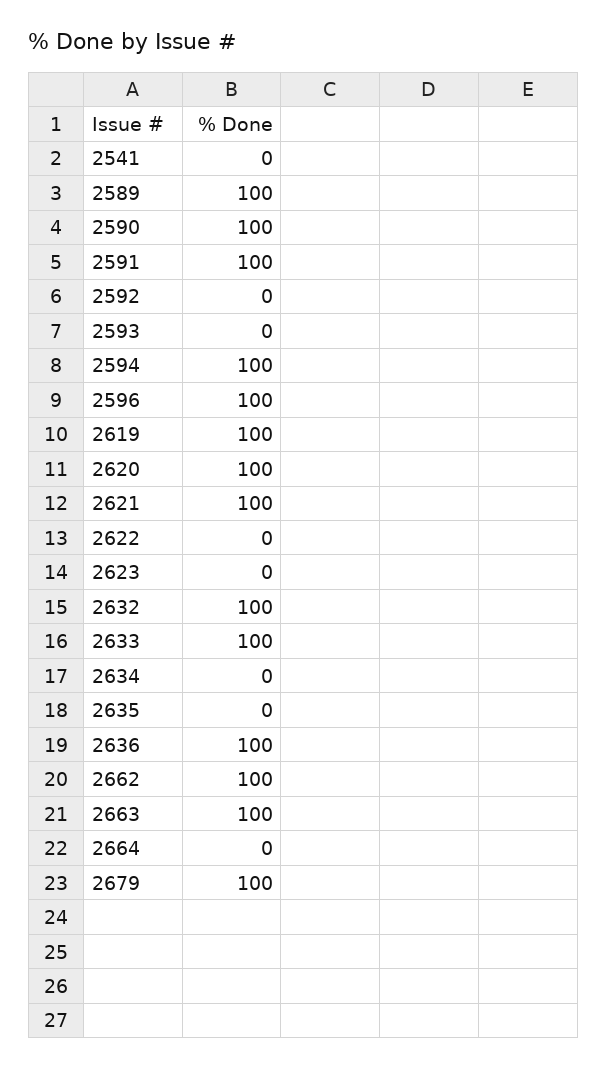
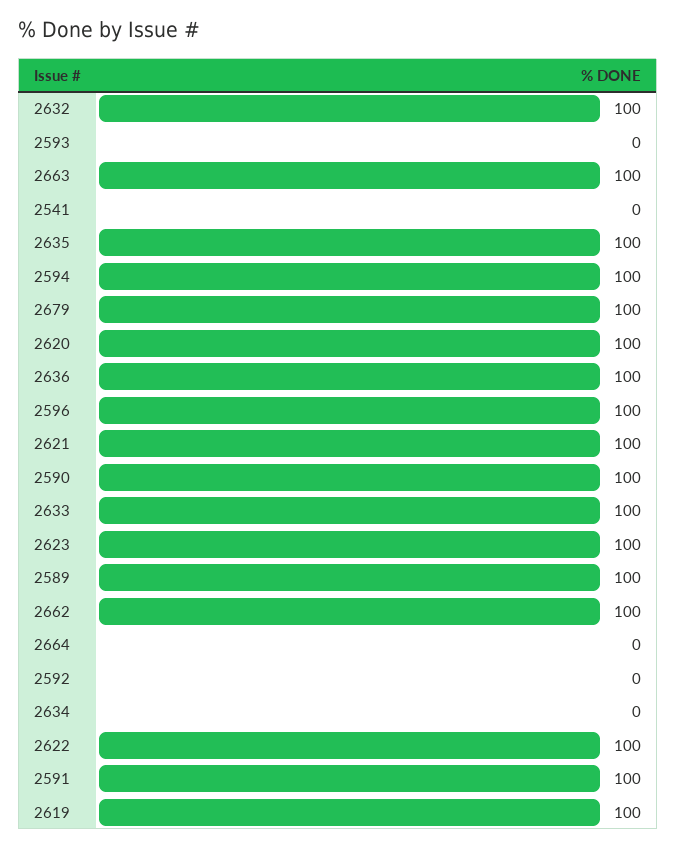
  {
    "2541": 0,
    "2589": 100,
    "2590": 100,
    "2591": 100,
    "2592": 0,
    "2593": 0,
    "2594": 100,
    "2596": 100,
    "2619": 100,
    "2620": 100,
    "2621": 100,
-   "2622": 0,
+   "2622": 100,
-   "2623": 0,
+   "2623": 100,
    "2632": 100,
    "2633": 100,
    "2634": 0,
-   "2635": 0,
+   "2635": 100,
    "2636": 100,
    "2662": 100,
    "2663": 100,
    "2664": 0,
    "2679": 100
  }

